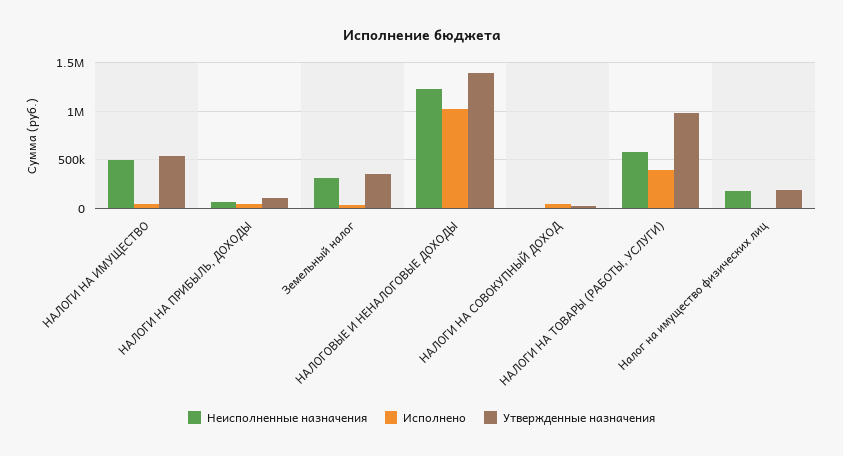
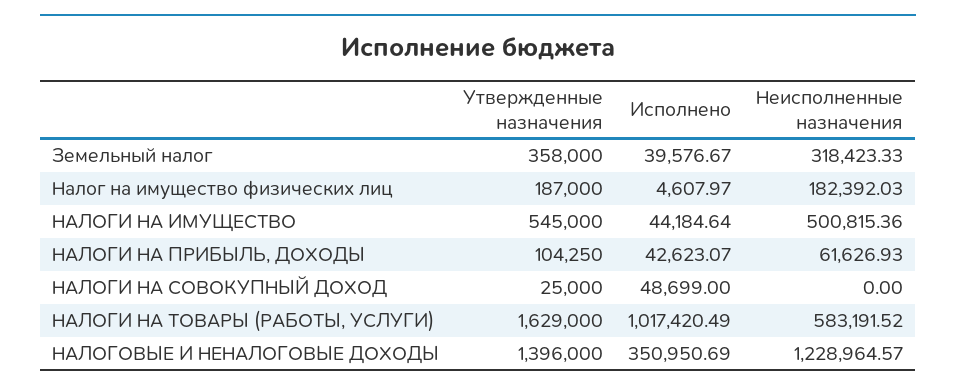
  {
    "Неисполненные назначения": {
      "НАЛОГИ НА ИМУЩЕСТВО": 500815.36,
      "НАЛОГИ НА ПРИБЫЛЬ, ДОХОДЫ": 61626.93,
      "Земельный налог": 318423.33,
      "НАЛОГОВЫЕ И НЕНАЛОГОВЫЕ ДОХОДЫ": 1228964.57,
      "НАЛОГИ НА СОВОКУПНЫЙ ДОХОД": 0,
      "НАЛОГИ НА ТОВАРЫ (РАБОТЫ, УСЛУГИ)": 583191.52,
      "Налог на имущество физических лиц": 182392.03
    },
    "Исполнено": {
      "НАЛОГИ НА ИМУЩЕСТВО": 44184.64,
      "НАЛОГИ НА ПРИБЫЛЬ, ДОХОДЫ": 42623.07,
      "Земельный налог": 39576.67,
-     "НАЛОГОВЫЕ И НЕНАЛОГОВЫЕ ДОХОДЫ": 1000000,
+     "НАЛОГОВЫЕ И НЕНАЛОГОВЫЕ ДОХОДЫ": 350950.69,
      "НАЛОГИ НА СОВОКУПНЫЙ ДОХОД": 48699,
-     "НАЛОГИ НА ТОВАРЫ (РАБОТЫ, УСЛУГИ)": 400000,
+     "НАЛОГИ НА ТОВАРЫ (РАБОТЫ, УСЛУГИ)": 1017420.49,
      "Налог на имущество физических лиц": 4607.97
    },
    "Утвержденные назначения": {
      "НАЛОГИ НА ИМУЩЕСТВО": 545000,
      "НАЛОГИ НА ПРИБЫЛЬ, ДОХОДЫ": 104250,
      "Земельный налог": 358000,
      "НАЛОГОВЫЕ И НЕНАЛОГОВЫЕ ДОХОДЫ": 1396000,
      "НАЛОГИ НА СОВОКУПНЫЙ ДОХОД": 25000,
-     "НАЛОГИ НА ТОВАРЫ (РАБОТЫ, УСЛУГИ)": 1000000,
+     "НАЛОГИ НА ТОВАРЫ (РАБОТЫ, УСЛУГИ)": 1629000,
      "Налог на имущество физических лиц": 187000
    }
  }

